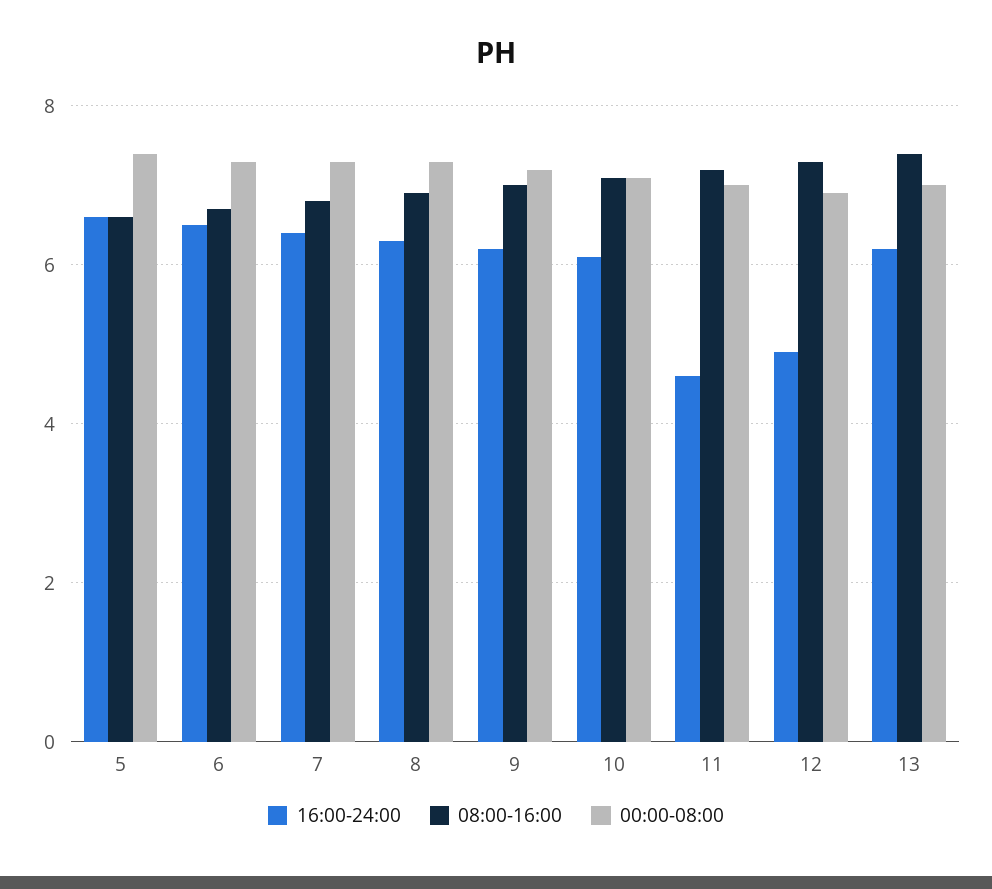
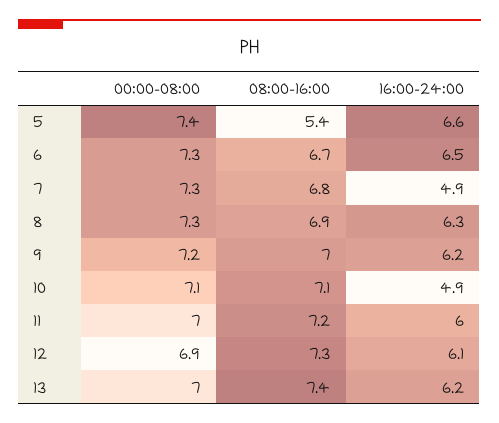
  {
    "16:00-24:00": {
      "5": 6.6,
      "6": 6.5,
-     "7": 6.5,
+     "7": 4.9,
      "8": 6.3,
      "9": 6.2,
-     "10": 6,
+     "10": 4.9,
-     "11": 4.5,
+     "11": 6,
-     "12": 5,
+     "12": 6.1,
      "13": 6.2
    },
    "08:00-16:00": {
-     "5": 6.5,
+     "5": 5.4,
      "6": 6.7,
      "7": 6.8,
      "8": 6.9,
      "9": 7,
      "10": 7.1,
      "11": 7.2,
      "12": 7.3,
      "13": 7.4
    },
    "00:00-08:00": {
      "5": 7.4,
      "6": 7.3,
      "7": 7.3,
      "8": 7.3,
      "9": 7.2,
      "10": 7.1,
      "11": 7,
      "12": 6.9,
      "13": 7
    }
  }

